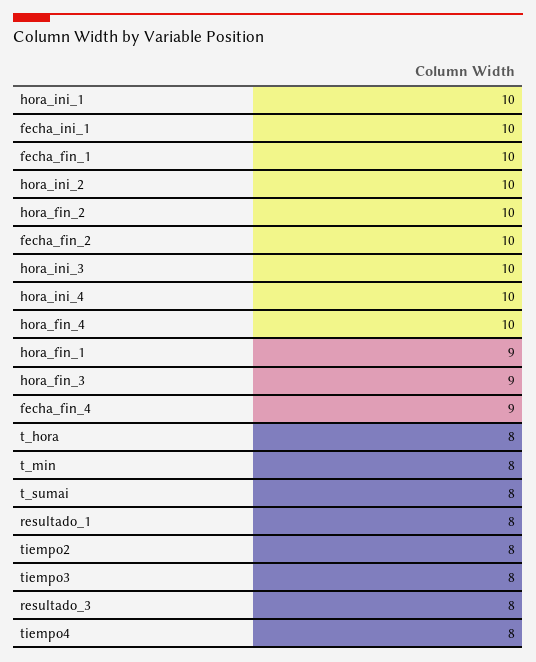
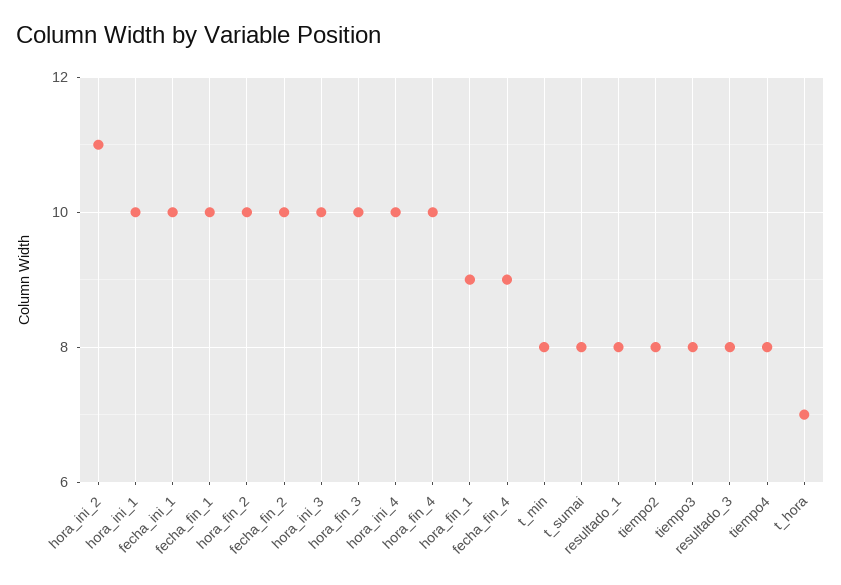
  {
    "hora_ini_1": 10,
    "fecha_ini_1": 10,
    "fecha_fin_1": 10,
-   "hora_ini_2": 10,
+   "hora_ini_2": 11,
    "hora_fin_2": 10,
    "fecha_fin_2": 10,
    "hora_ini_3": 10,
    "hora_ini_4": 10,
    "hora_fin_4": 10,
    "hora_fin_1": 9,
-   "hora_fin_3": 9,
+   "hora_fin_3": 10,
    "fecha_fin_4": 9,
-   "t_hora": 8,
+   "t_hora": 7,
    "t_min": 8,
    "t_sumai": 8,
    "resultado_1": 8,
    "tiempo2": 8,
    "tiempo3": 8,
    "resultado_3": 8,
    "tiempo4": 8
  }

